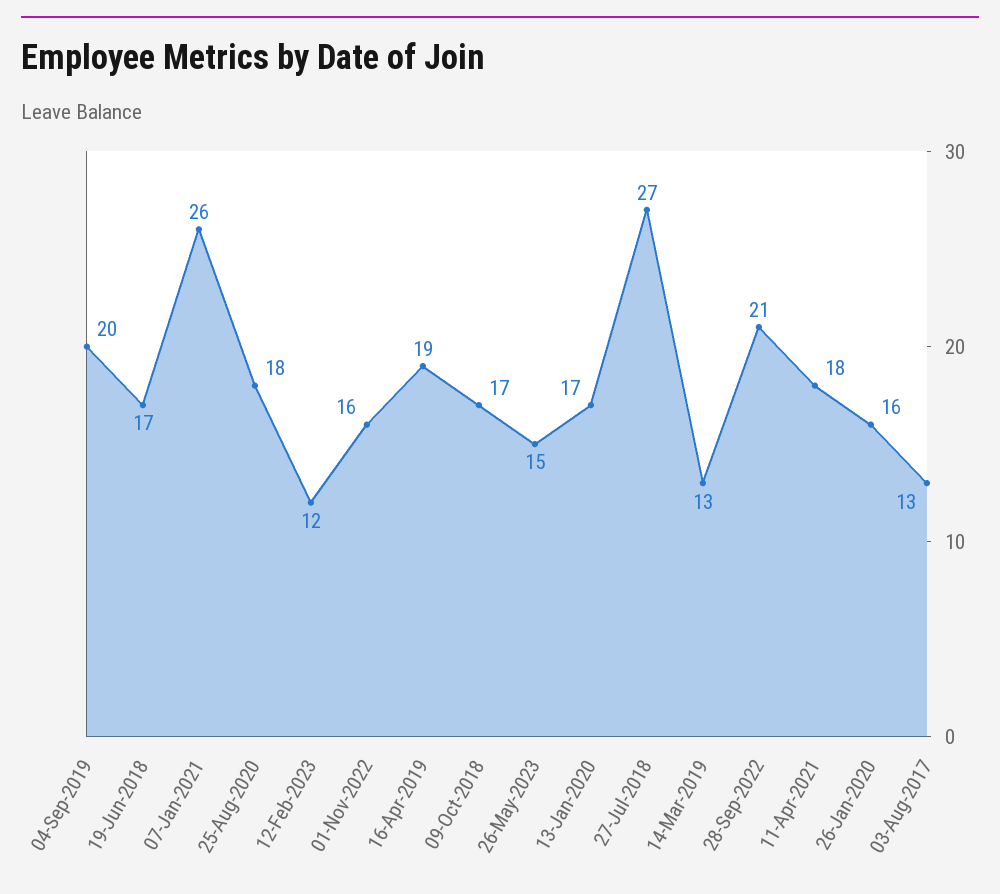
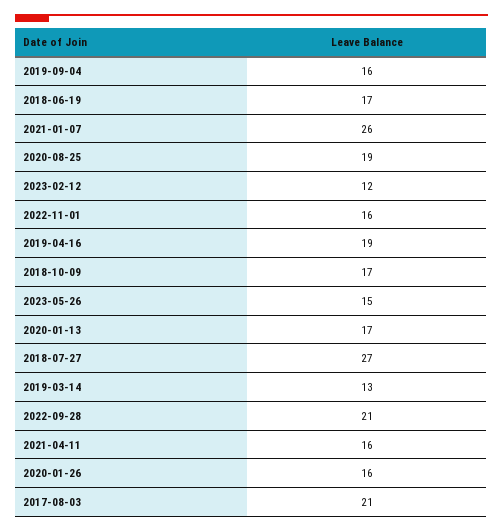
  {
-   "04-Sep-2019": 20,
+   "04-Sep-2019": 16,
    "19-Jun-2018": 17,
    "07-Jan-2021": 26,
-   "25-Aug-2020": 18,
+   "25-Aug-2020": 19,
    "12-Feb-2023": 12,
    "01-Nov-2022": 16,
    "16-Apr-2019": 19,
    "09-Oct-2018": 17,
    "26-May-2023": 15,
    "13-Jan-2020": 17,
    "27-Jul-2018": 27,
    "14-Mar-2019": 13,
    "28-Sep-2022": 21,
-   "11-Apr-2021": 18,
+   "11-Apr-2021": 16,
    "26-Jan-2020": 16,
-   "03-Aug-2017": 13
+   "03-Aug-2017": 21
  }

